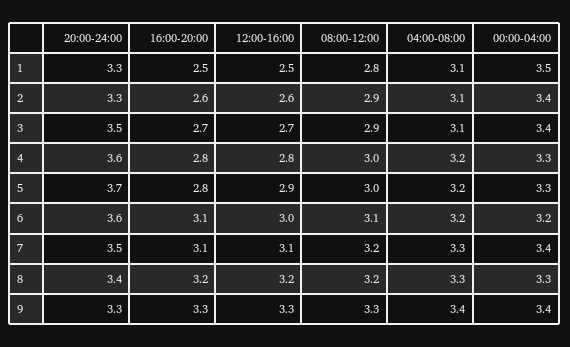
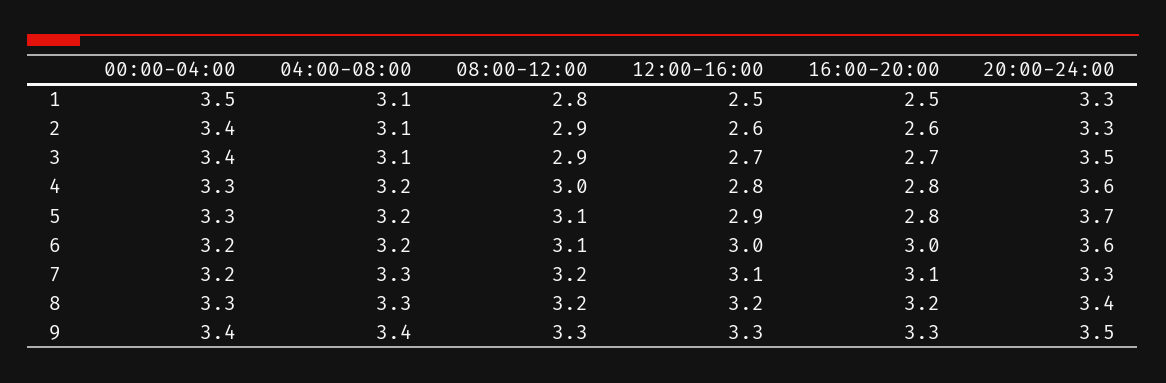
  {
    "20:00-24:00": {
      "1": 3.3,
      "2": 3.3,
      "3": 3.5,
      "4": 3.6,
      "5": 3.7,
      "6": 3.6,
-     "7": 3.5,
+     "7": 3.3,
      "8": 3.4,
-     "9": 3.3
+     "9": 3.5
    },
    "16:00-20:00": {
      "1": 2.5,
      "2": 2.6,
      "3": 2.7,
      "4": 2.8,
      "5": 2.8,
-     "6": 3.1,
+     "6": 3,
      "7": 3.1,
      "8": 3.2,
      "9": 3.3
    },
    "12:00-16:00": {
      "1": 2.5,
      "2": 2.6,
      "3": 2.7,
      "4": 2.8,
      "5": 2.9,
      "6": 3,
      "7": 3.1,
      "8": 3.2,
      "9": 3.3
    },
    "08:00-12:00": {
      "1": 2.8,
      "2": 2.9,
      "3": 2.9,
      "4": 3,
-     "5": 3,
+     "5": 3.1,
      "6": 3.1,
      "7": 3.2,
      "8": 3.2,
      "9": 3.3
    },
    "04:00-08:00": {
      "1": 3.1,
      "2": 3.1,
      "3": 3.1,
      "4": 3.2,
      "5": 3.2,
      "6": 3.2,
      "7": 3.3,
      "8": 3.3,
      "9": 3.4
    },
    "00:00-04:00": {
      "1": 3.5,
      "2": 3.4,
      "3": 3.4,
      "4": 3.3,
      "5": 3.3,
      "6": 3.2,
-     "7": 3.4,
+     "7": 3.2,
      "8": 3.3,
      "9": 3.4
    }
  }

